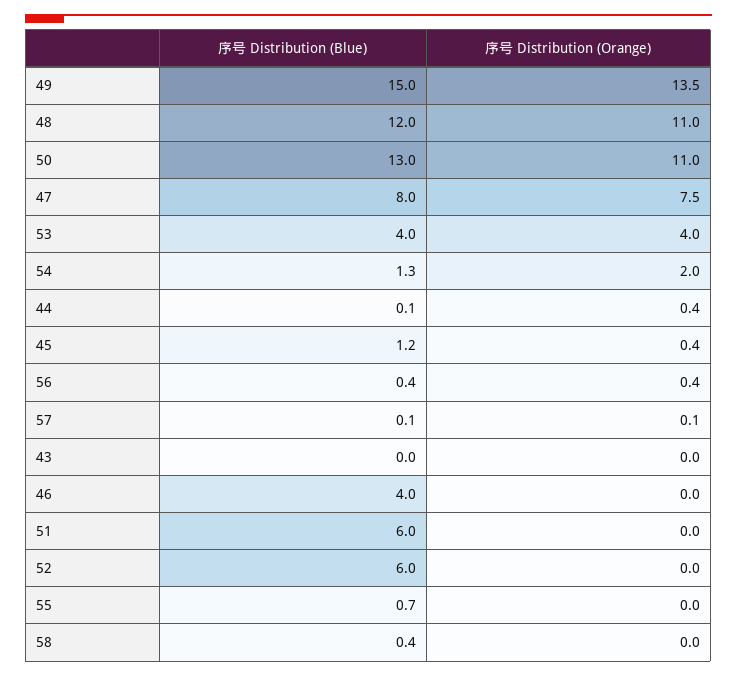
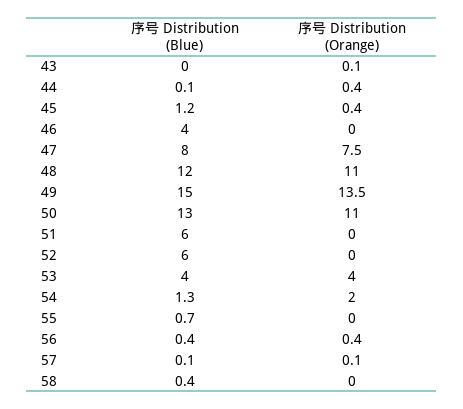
  {
    "序号 Distribution (Blue)": {
      "49": 15,
      "48": 12,
      "50": 13,
      "47": 8,
      "53": 4,
      "54": 1.3,
      "44": 0.1,
      "45": 1.2,
      "56": 0.4,
      "57": 0.1,
      "43": 0,
      "46": 4,
      "51": 6,
      "52": 6,
      "55": 0.7,
      "58": 0.4
    },
    "序号 Distribution (Orange)": {
      "49": 13.5,
      "48": 11,
      "50": 11,
      "47": 7.5,
      "53": 4,
      "54": 2,
      "44": 0.4,
      "45": 0.4,
      "56": 0.4,
      "57": 0.1,
-     "43": 0,
+     "43": 0.1,
      "46": 0,
      "51": 0,
      "52": 0,
      "55": 0,
      "58": 0
    }
  }

